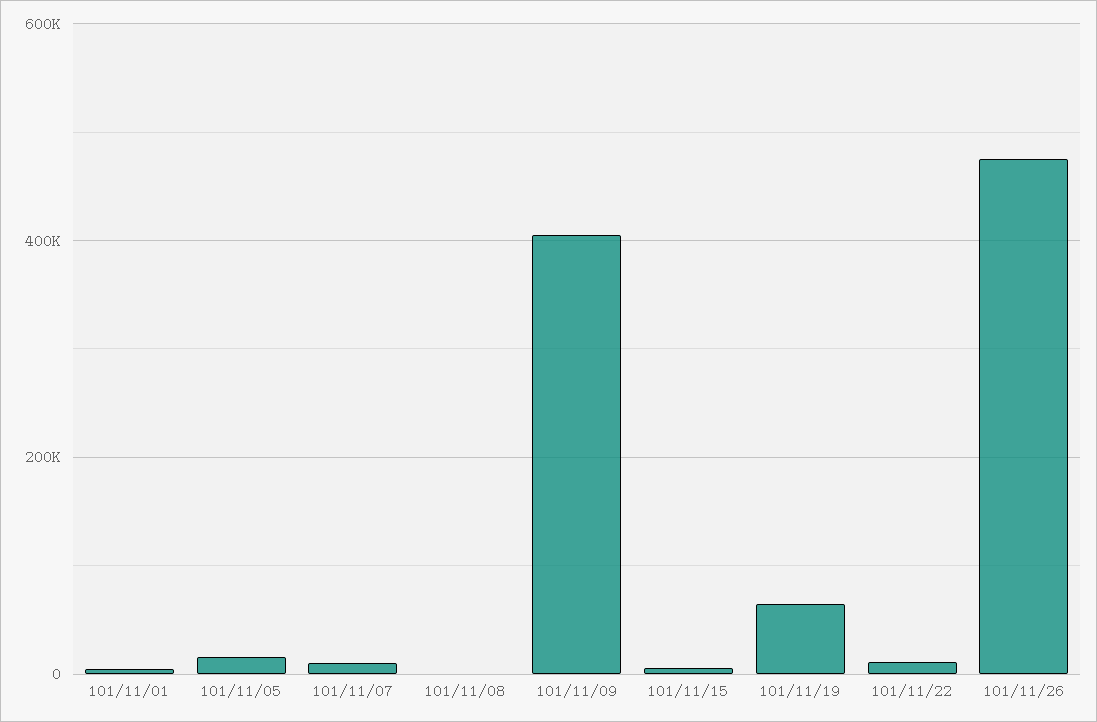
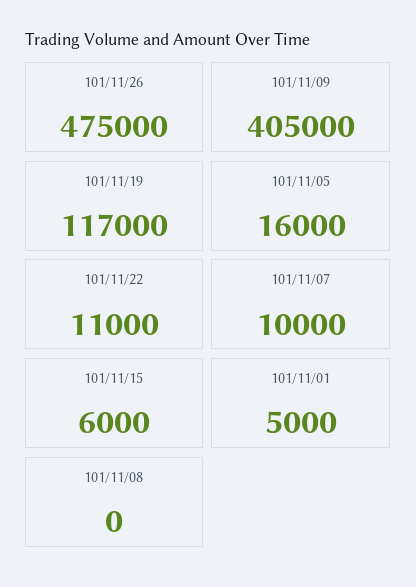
  {
    "101/11/01": 5000,
    "101/11/05": 16000,
    "101/11/07": 10000,
    "101/11/08": 0,
    "101/11/09": 405000,
    "101/11/15": 6000,
-   "101/11/19": 60000,
+   "101/11/19": 117000,
    "101/11/22": 11000,
    "101/11/26": 475000
  }

